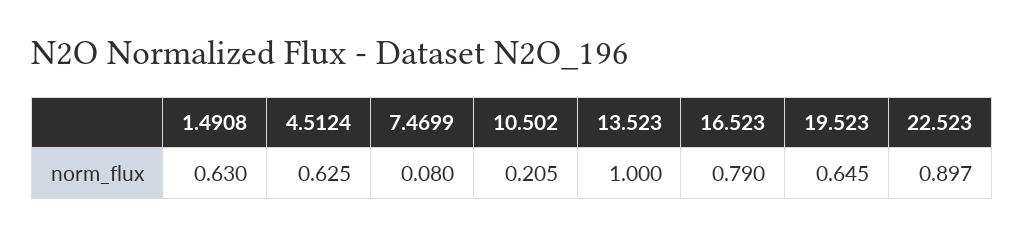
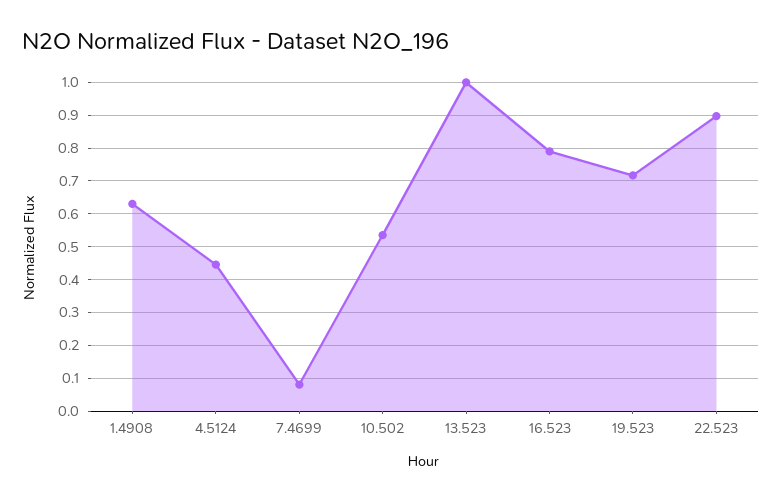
  {
    "1.4908": 0.63,
-   "4.5124": 0.625,
+   "4.5124": 0.44,
    "7.4699": 0.08,
-   "10.502": 0.205,
+   "10.502": 0.54,
    "13.523": 1,
    "16.523": 0.79,
-   "19.523": 0.645,
+   "19.523": 0.72,
    "22.523": 0.897
  }

